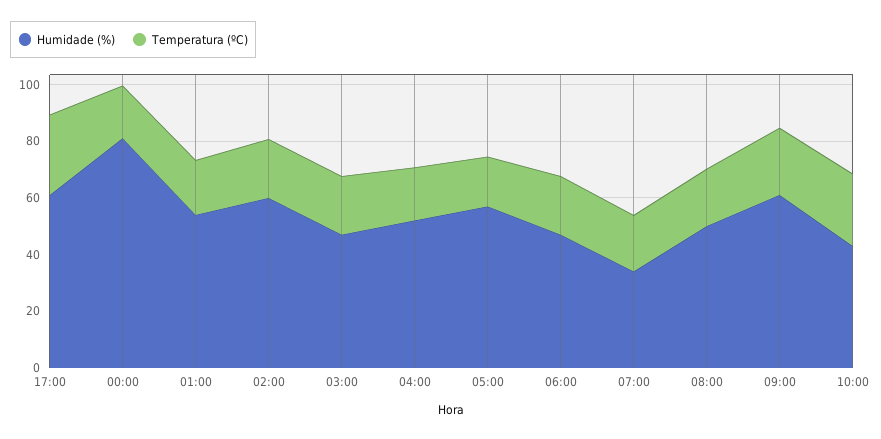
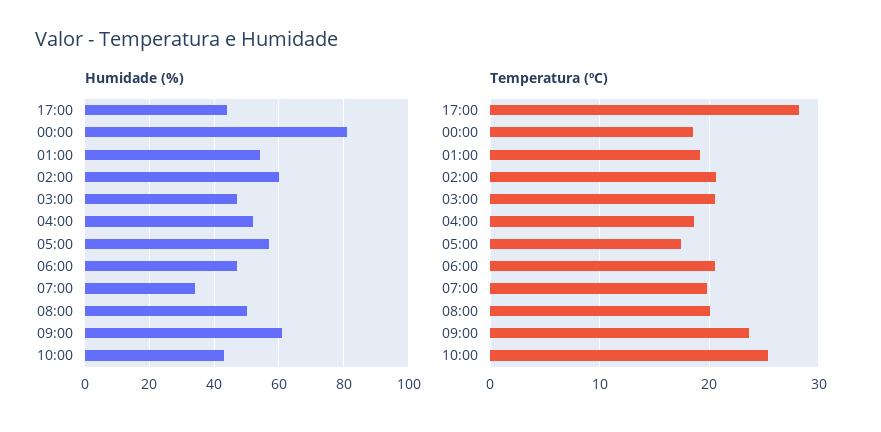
  {
    "Humidade (%)": {
-     "17:00": 60,
+     "17:00": 45,
      "00:00": 80,
      "01:00": 55,
      "02:00": 60,
      "03:00": 45,
      "04:00": 50,
      "05:00": 55,
      "06:00": 45,
      "07:00": 35,
      "08:00": 50,
      "09:00": 60,
      "10:00": 45
    },
    "Temperatura (ºC)": {
      "17:00": 28,
      "00:00": 19,
      "01:00": 19,
      "02:00": 21,
      "03:00": 21,
      "04:00": 19,
      "05:00": 17,
      "06:00": 21,
      "07:00": 20,
      "08:00": 20,
      "09:00": 24,
      "10:00": 25
    }
  }

